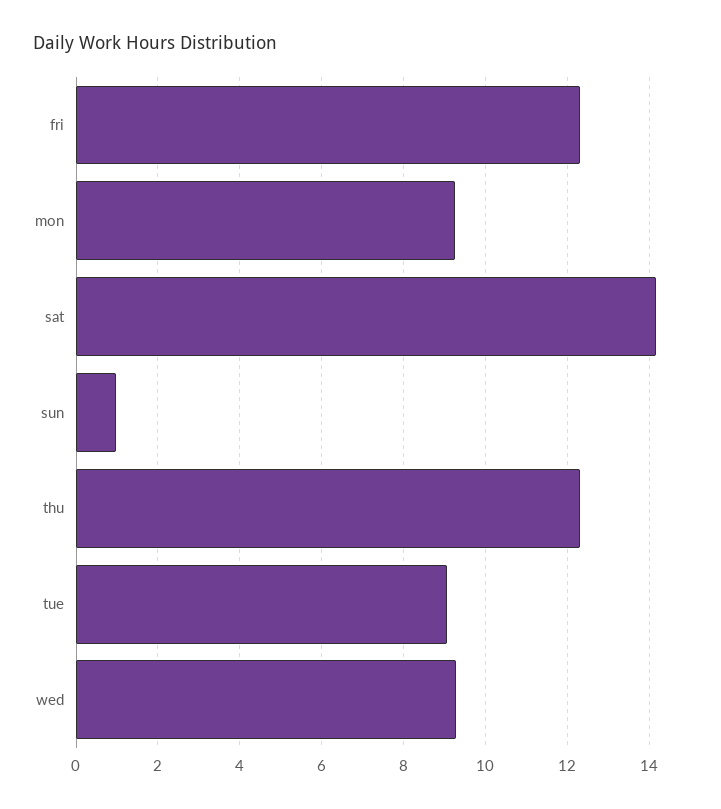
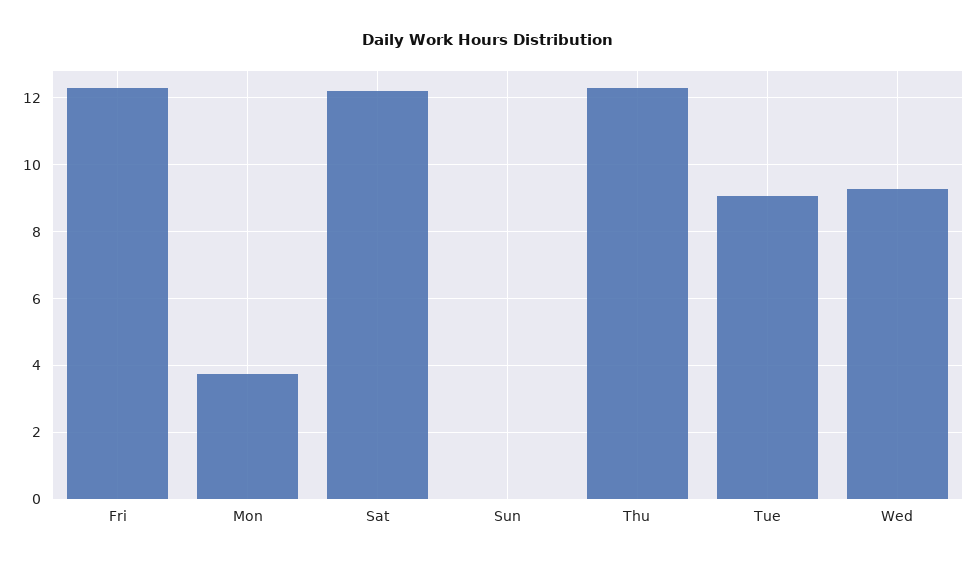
  {
    "fri": 12.4,
-   "mon": 9.2,
+   "mon": 3.8,
-   "sat": 14.2,
+   "sat": 12.2,
-   "sun": 1,
+   "sun": 0,
    "thu": 12.4,
    "tue": 9,
    "wed": 9.2
  }

